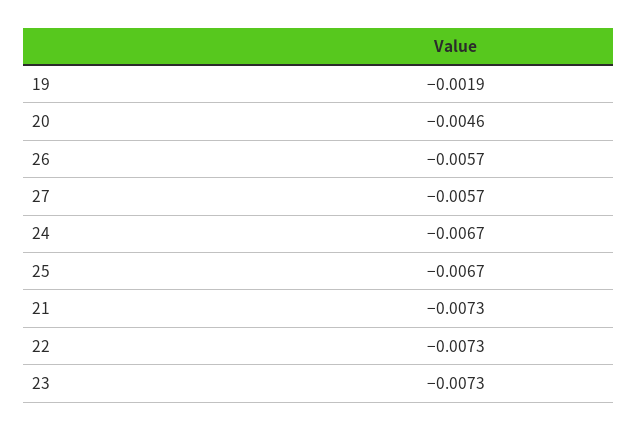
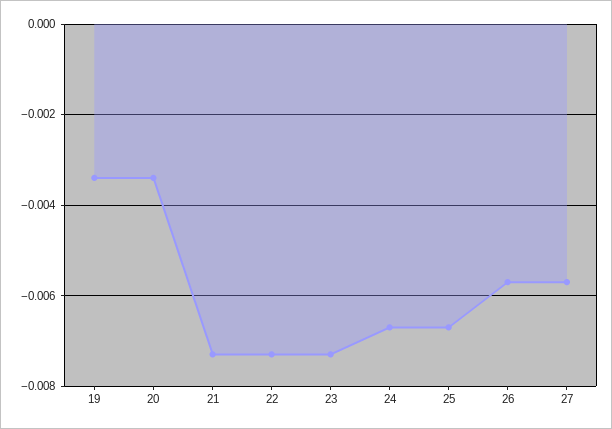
  {
-   "19": -0.0019,
+   "19": -0.0035,
-   "20": -0.0046,
+   "20": -0.0035,
    "26": -0.0057,
    "27": -0.0057,
    "24": -0.0067,
    "25": -0.0067,
    "21": -0.0073,
    "22": -0.0073,
    "23": -0.0073
  }

